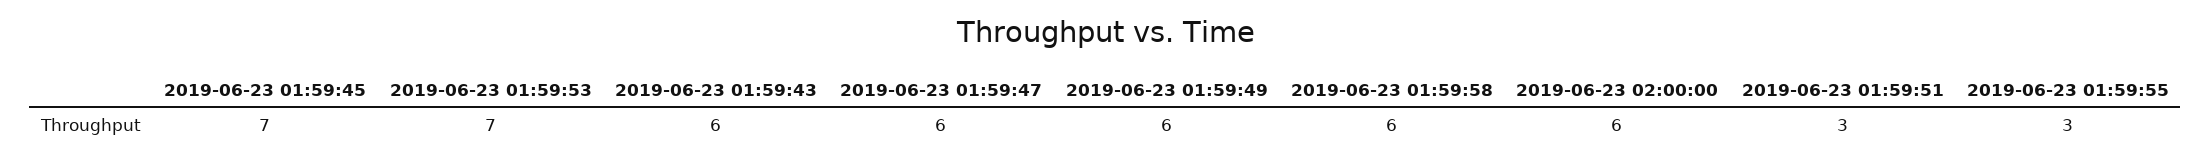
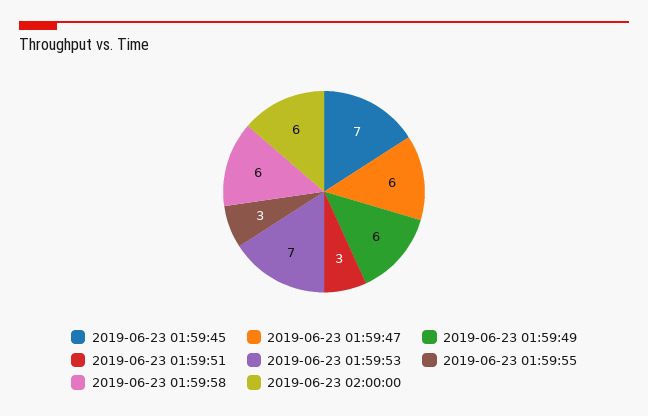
  {
    "2019-06-23 01:59:45": 7,
    "2019-06-23 01:59:53": 7,
-   "2019-06-23 01:59:43": 6,
    "2019-06-23 01:59:47": 6,
    "2019-06-23 01:59:49": 6,
    "2019-06-23 01:59:58": 6,
    "2019-06-23 02:00:00": 6,
    "2019-06-23 01:59:51": 3,
    "2019-06-23 01:59:55": 3
  }

